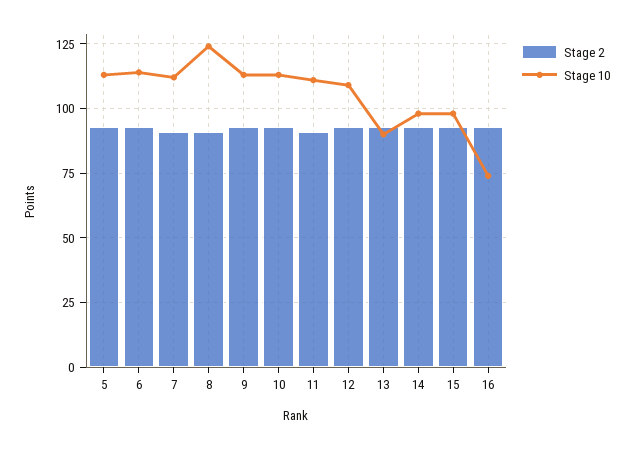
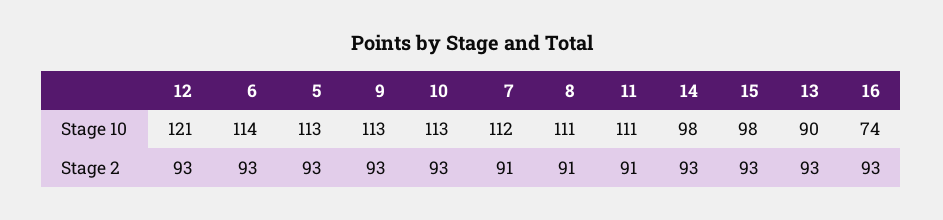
  {
    "Stage 2": {
      "5": 93,
      "6": 93,
      "7": 91,
      "8": 91,
      "9": 93,
      "10": 93,
      "11": 91,
      "12": 93,
      "13": 93,
      "14": 93,
      "15": 93,
      "16": 93
    },
    "Stage 10": {
      "5": 113,
      "6": 114,
      "7": 112,
-     "8": 125,
+     "8": 111,
      "9": 113,
      "10": 113,
      "11": 111,
-     "12": 110,
+     "12": 121,
      "13": 90,
      "14": 98,
      "15": 98,
      "16": 74
    }
  }

